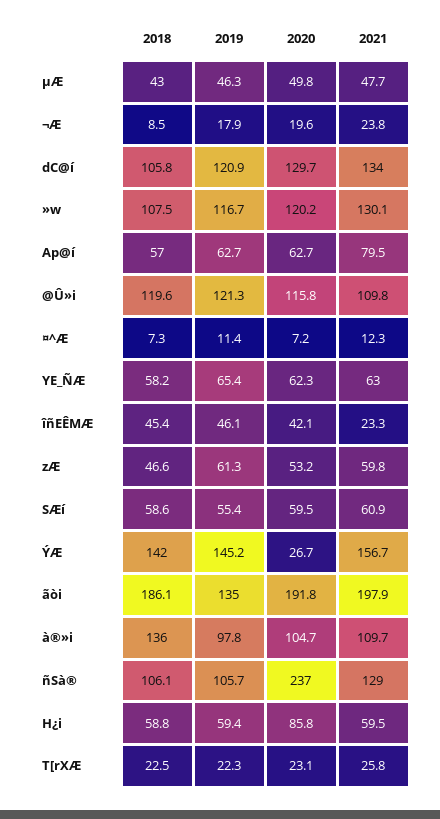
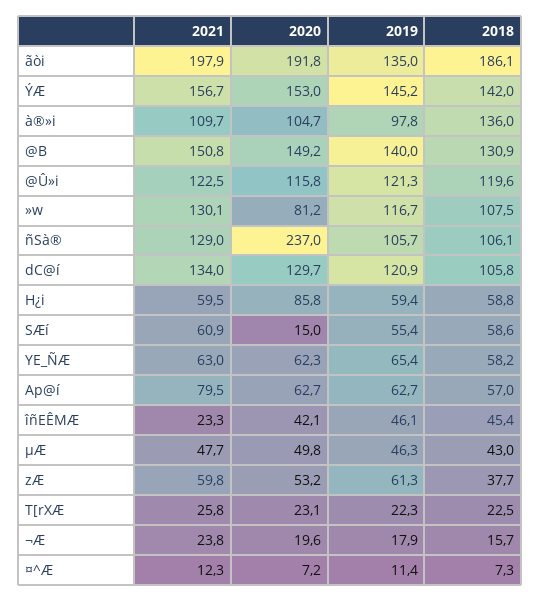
  {
    "2018": {
      "µÆ": 43,
-     "¬Æ": 8.5,
+     "¬Æ": 15.7,
      "dC@í": 105.8,
      "»w": 107.5,
      "Ap@í": 57,
      "@Û»i": 119.6,
      "¤^Æ": 7.3,
      "YE_ÑÆ": 58.2,
      "îñEÊMÆ": 45.4,
-     "zÆ": 46.6,
+     "zÆ": 37.7,
      "SÆí": 58.6,
      "ÝÆ": 142,
      "ãòi": 186.1,
      "à®»i": 136,
      "ñSà®": 106.1,
      "H¿i": 58.8,
-     "T[rXÆ": 22.5
+     "T[rXÆ": 22.5,
+     "@B": 130.9
    },
    "2019": {
      "µÆ": 46.3,
      "¬Æ": 17.9,
      "dC@í": 120.9,
      "»w": 116.7,
      "Ap@í": 62.7,
      "@Û»i": 121.3,
      "¤^Æ": 11.4,
      "YE_ÑÆ": 65.4,
      "îñEÊMÆ": 46.1,
      "zÆ": 61.3,
      "SÆí": 55.4,
      "ÝÆ": 145.2,
      "ãòi": 135,
      "à®»i": 97.8,
      "ñSà®": 105.7,
      "H¿i": 59.4,
-     "T[rXÆ": 22.3
+     "T[rXÆ": 22.3,
+     "@B": 140
    },
    "2020": {
      "µÆ": 49.8,
      "¬Æ": 19.6,
      "dC@í": 129.7,
-     "»w": 120.2,
+     "»w": 81.2,
      "Ap@í": 62.7,
      "@Û»i": 115.8,
      "¤^Æ": 7.2,
      "YE_ÑÆ": 62.3,
      "îñEÊMÆ": 42.1,
      "zÆ": 53.2,
-     "SÆí": 59.5,
+     "SÆí": 15,
-     "ÝÆ": 26.7,
+     "ÝÆ": 153,
      "ãòi": 191.8,
      "à®»i": 104.7,
      "ñSà®": 237,
      "H¿i": 85.8,
-     "T[rXÆ": 23.1
+     "T[rXÆ": 23.1,
+     "@B": 149.2
    },
    "2021": {
      "µÆ": 47.7,
      "¬Æ": 23.8,
      "dC@í": 134,
      "»w": 130.1,
      "Ap@í": 79.5,
-     "@Û»i": 109.8,
+     "@Û»i": 122.5,
      "¤^Æ": 12.3,
      "YE_ÑÆ": 63,
      "îñEÊMÆ": 23.3,
      "zÆ": 59.8,
      "SÆí": 60.9,
      "ÝÆ": 156.7,
      "ãòi": 197.9,
      "à®»i": 109.7,
      "ñSà®": 129,
      "H¿i": 59.5,
-     "T[rXÆ": 25.8
+     "T[rXÆ": 25.8,
+     "@B": 150.8
    }
  }

